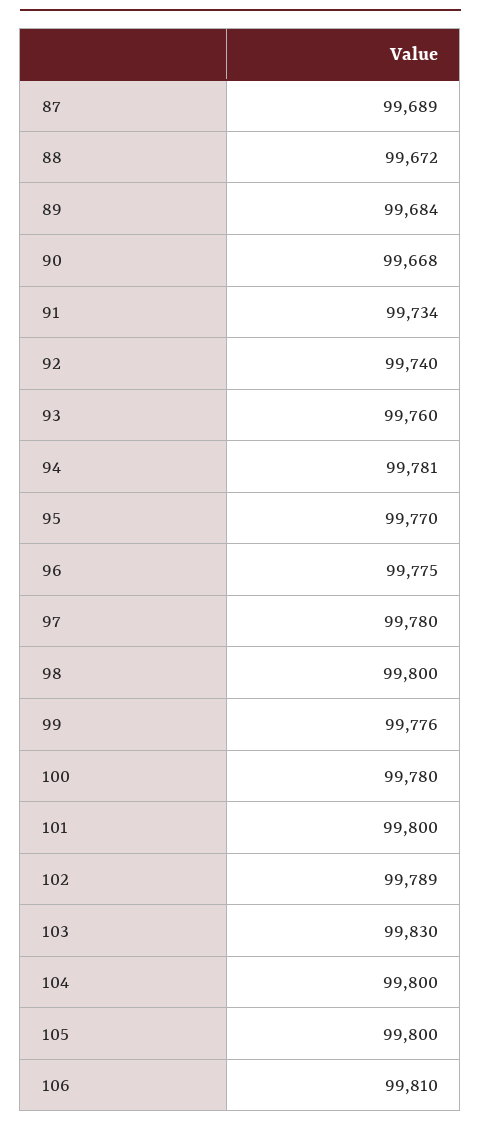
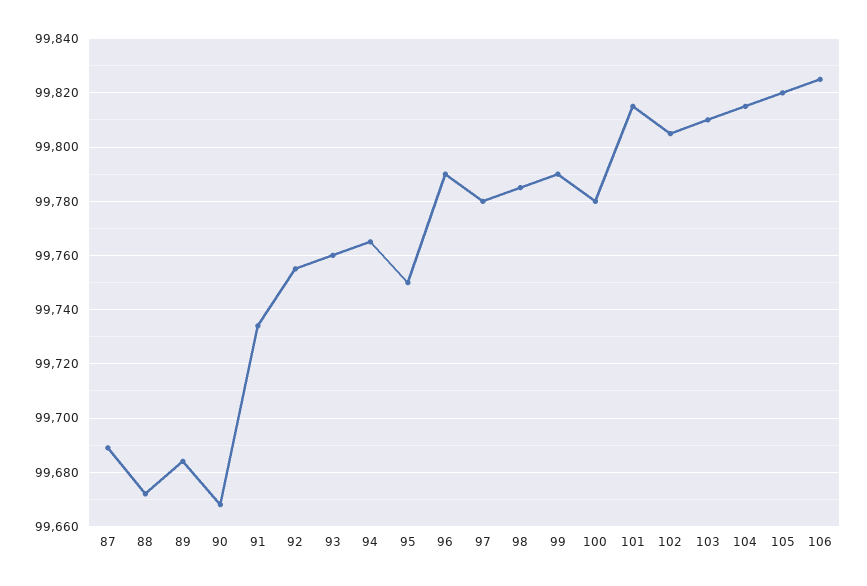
  {
    "87": 99689,
    "88": 99672,
    "89": 99684,
    "90": 99668,
    "91": 99734,
-   "92": 99740,
+   "92": 99755,
    "93": 99760,
-   "94": 99781,
+   "94": 99765,
-   "95": 99770,
+   "95": 99750,
-   "96": 99775,
+   "96": 99790,
    "97": 99780,
-   "98": 99800,
+   "98": 99785,
-   "99": 99776,
+   "99": 99790,
    "100": 99780,
-   "101": 99800,
+   "101": 99815,
-   "102": 99789,
+   "102": 99805,
-   "103": 99830,
+   "103": 99810,
-   "104": 99800,
+   "104": 99815,
-   "105": 99800,
+   "105": 99820,
-   "106": 99810
+   "106": 99825
  }

